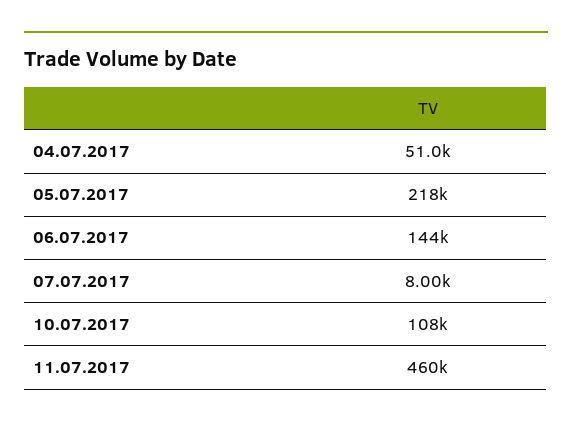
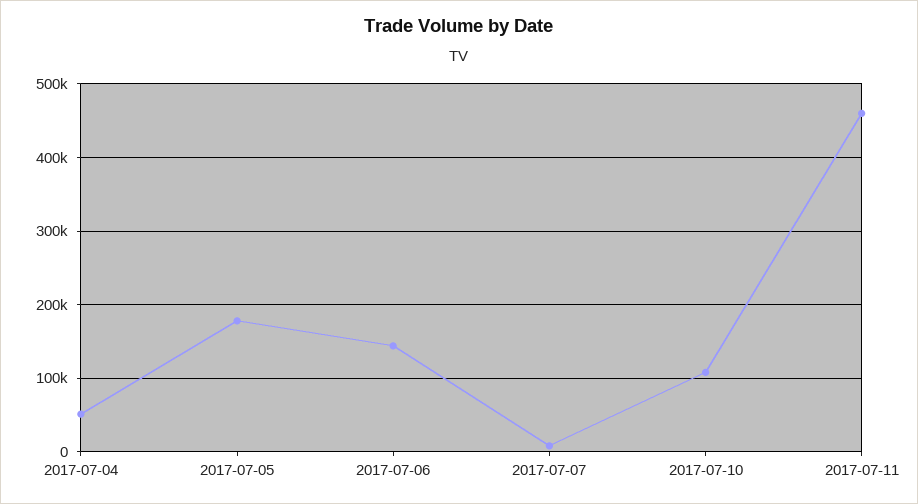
  {
    "04.07.2017": 51000,
-   "05.07.2017": 218000,
+   "05.07.2017": 180000,
    "06.07.2017": 144000,
    "07.07.2017": 8000,
    "10.07.2017": 108000,
    "11.07.2017": 460000
  }

